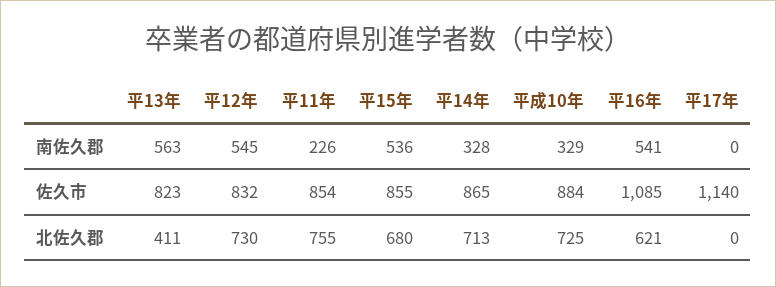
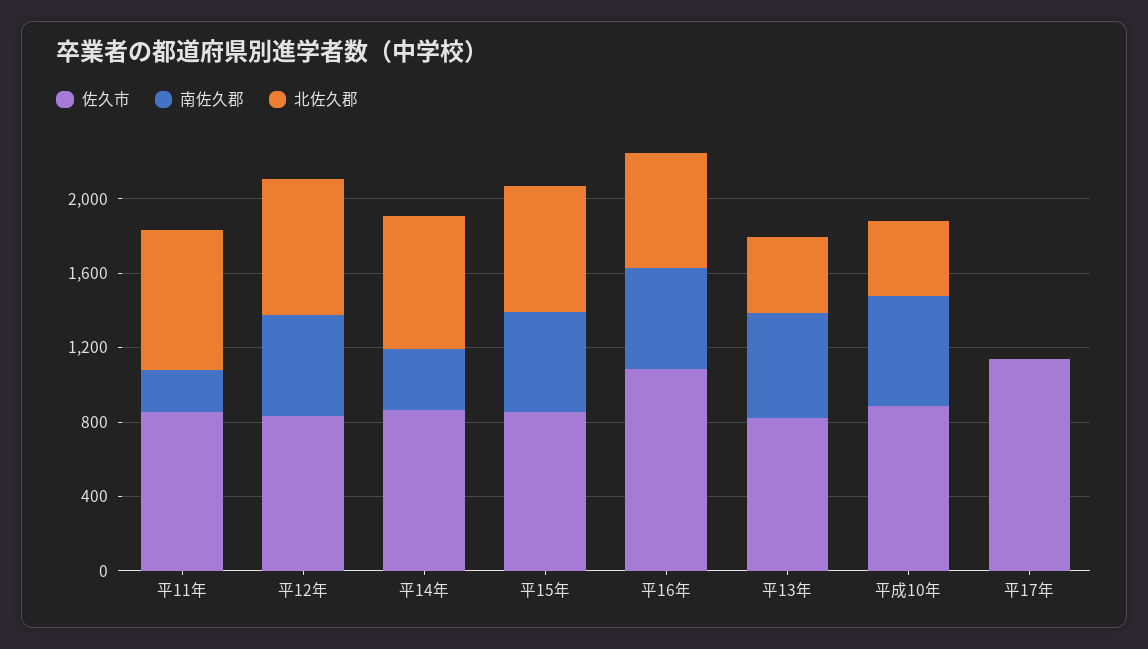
  {
    "南佐久郡": {
      "平13年": 563,
      "平12年": 545,
      "平11年": 226,
      "平15年": 536,
      "平14年": 328,
-     "平成10年": 329,
+     "平成10年": 600,
      "平16年": 541,
      "平17年": 0
    },
    "佐久市": {
      "平13年": 823,
      "平12年": 832,
      "平11年": 854,
      "平15年": 855,
      "平14年": 865,
      "平成10年": 884,
      "平16年": 1085,
      "平17年": 1140
    },
    "北佐久郡": {
      "平13年": 411,
      "平12年": 730,
      "平11年": 755,
      "平15年": 680,
      "平14年": 713,
-     "平成10年": 725,
+     "平成10年": 400,
      "平16年": 621,
      "平17年": 0
    }
  }

